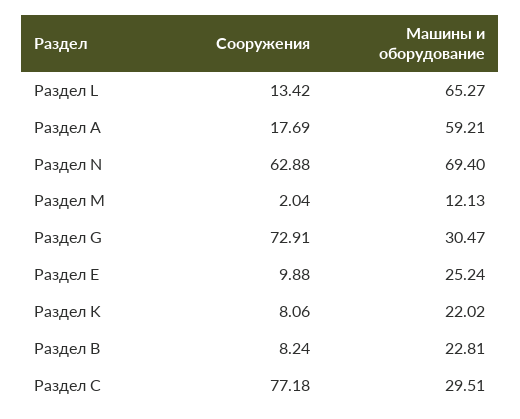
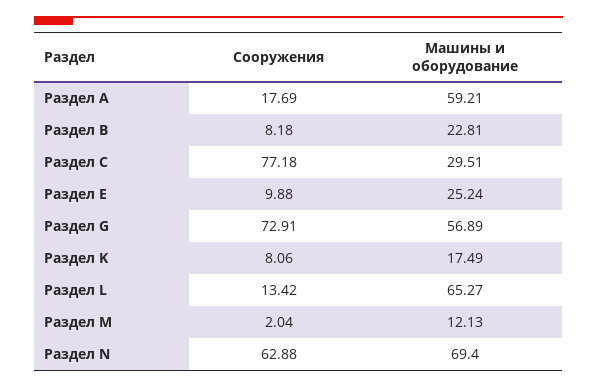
  {
    "Сооружения": {
      "Раздел L": 13.42,
      "Раздел А": 17.69,
      "Раздел N": 62.88,
      "Раздел M": 2.04,
      "Раздел G": 72.91,
      "Раздел Е": 9.88,
      "Раздел K": 8.06,
-     "Раздел В": 8.24,
+     "Раздел В": 8.18,
      "Раздел С": 77.18
    },
    "Машины и оборудование": {
      "Раздел L": 65.27,
      "Раздел А": 59.21,
      "Раздел N": 69.4,
      "Раздел M": 12.13,
-     "Раздел G": 30.47,
+     "Раздел G": 56.89,
      "Раздел Е": 25.24,
-     "Раздел K": 22.02,
+     "Раздел K": 17.49,
      "Раздел В": 22.81,
      "Раздел С": 29.51
    }
  }

